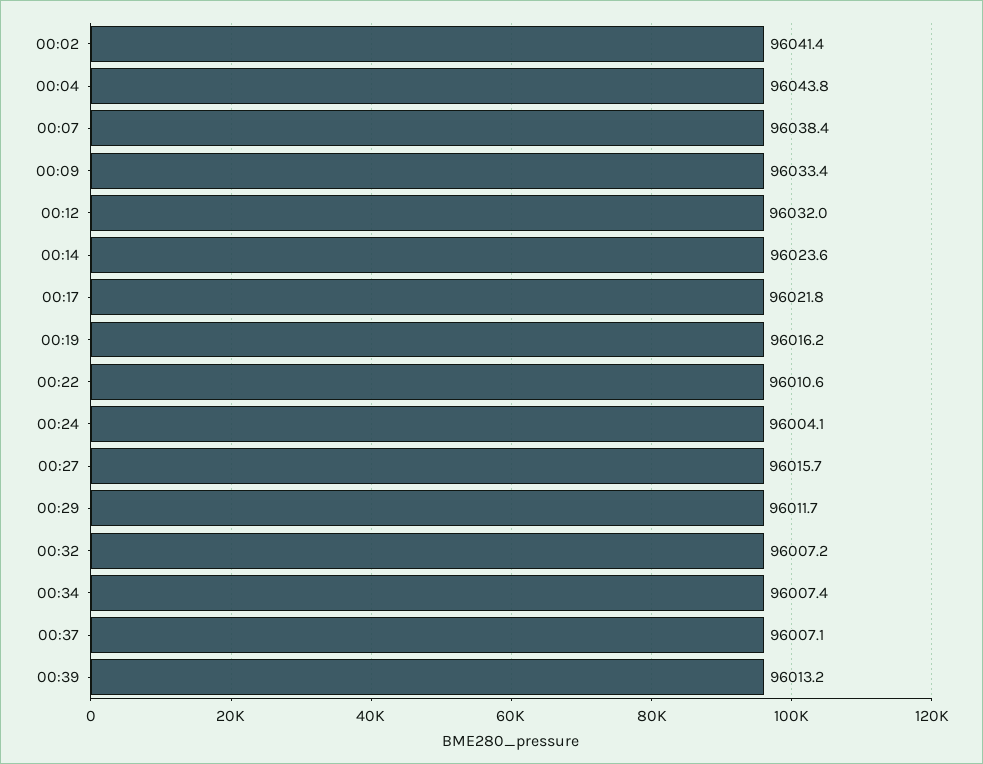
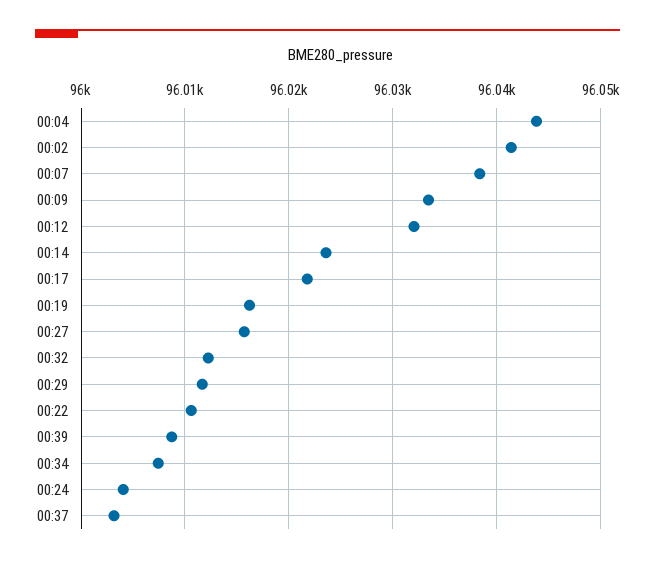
  {
    "00:02": 96041.4,
    "00:04": 96043.8,
    "00:07": 96038.4,
    "00:09": 96033.4,
    "00:12": 96032,
    "00:14": 96023.6,
    "00:17": 96021.8,
    "00:19": 96016.2,
    "00:22": 96010.6,
    "00:24": 96004.1,
    "00:27": 96015.7,
    "00:29": 96011.7,
-   "00:32": 96007.2,
+   "00:32": 96012,
    "00:34": 96007.4,
-   "00:37": 96007.1,
+   "00:37": 96003,
-   "00:39": 96013.2
+   "00:39": 96009
  }

